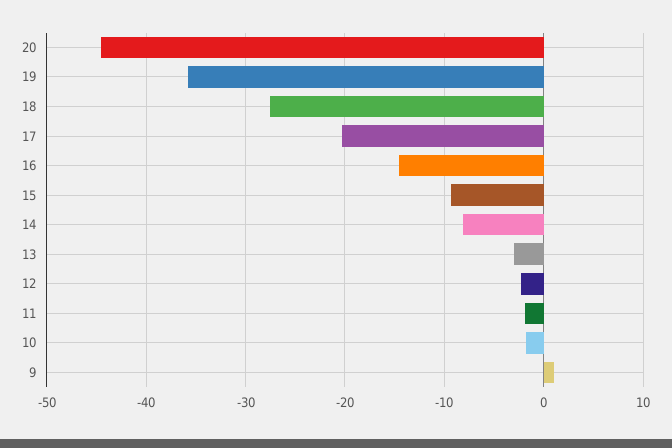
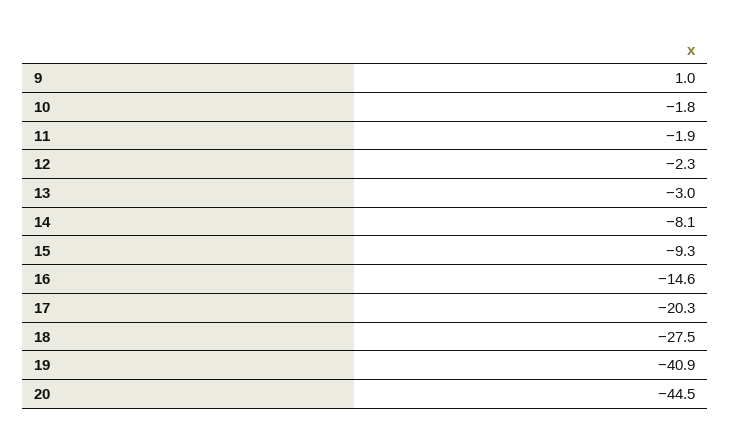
  {
    "20": -44.5,
-   "19": -36,
+   "19": -40.9,
    "18": -27.5,
    "17": -20.3,
    "16": -14.6,
    "15": -9.3,
    "14": -8.1,
    "13": -3,
    "12": -2.3,
    "11": -1.9,
    "10": -1.8,
    "9": 1
  }

